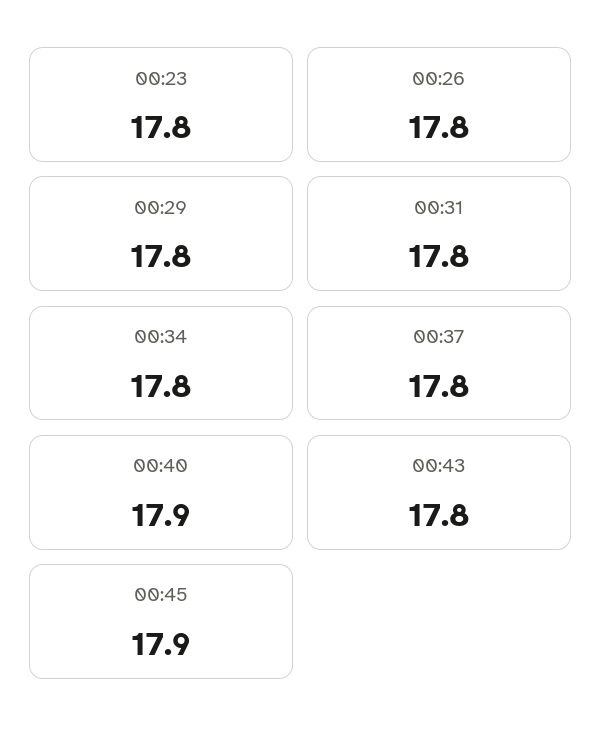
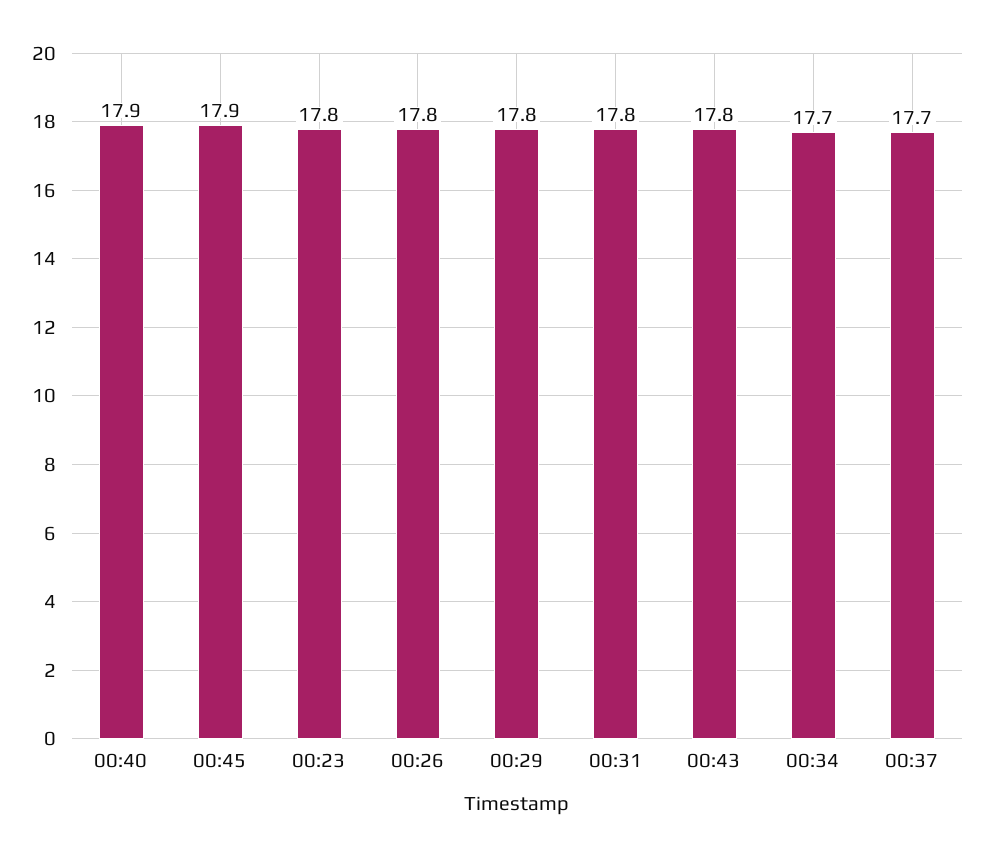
  {
    "00:23": 17.8,
    "00:26": 17.8,
    "00:29": 17.8,
    "00:31": 17.8,
-   "00:34": 17.8,
+   "00:34": 17.7,
-   "00:37": 17.8,
+   "00:37": 17.7,
    "00:40": 17.9,
    "00:43": 17.8,
    "00:45": 17.9
  }

